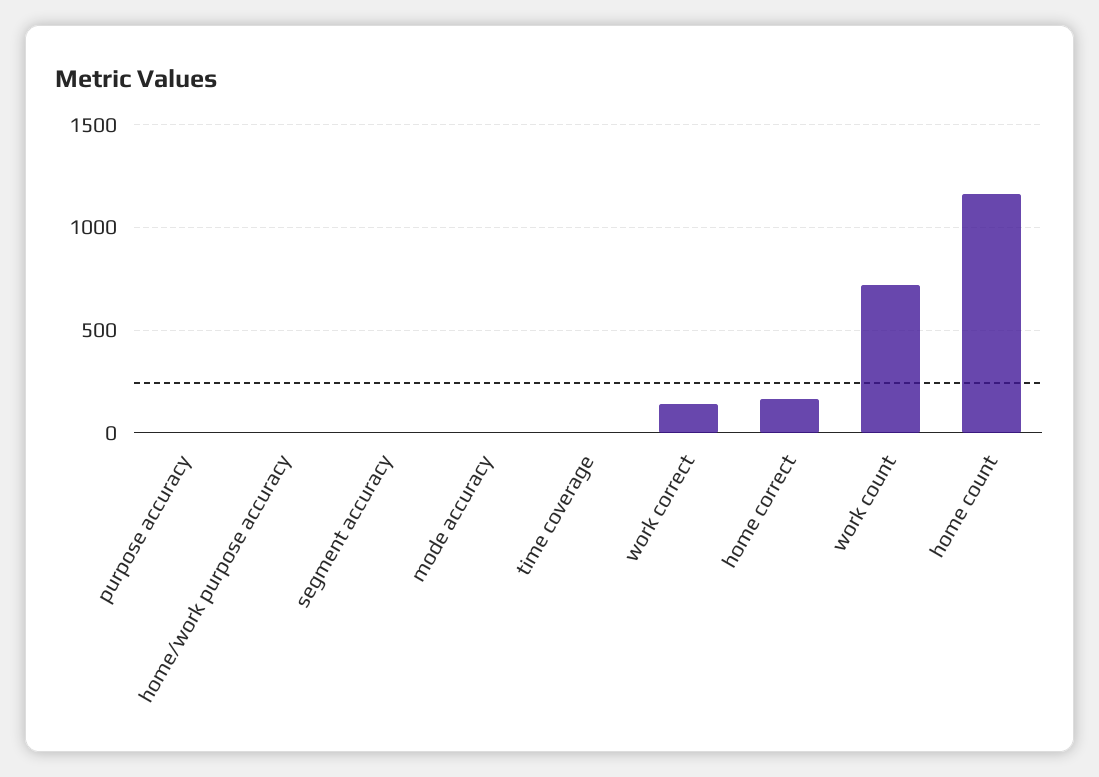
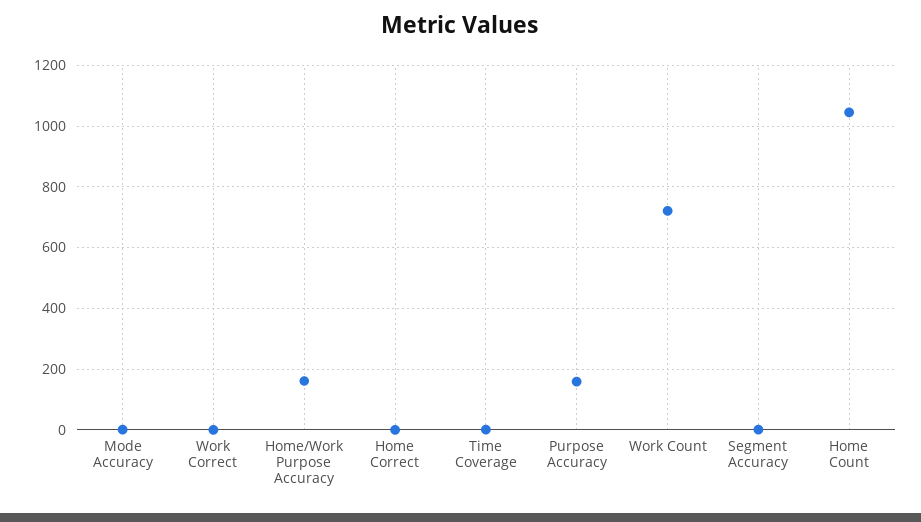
  {
-   "purpose accuracy": 0,
+   "purpose accuracy": 160,
-   "home/work purpose accuracy": 0,
+   "home/work purpose accuracy": 160,
    "segment accuracy": 0,
    "mode accuracy": 0,
    "time coverage": 0,
-   "work correct": 150,
+   "work correct": 0,
-   "home correct": 150,
+   "home correct": 0,
    "work count": 720,
-   "home count": 1150
+   "home count": 1040
  }

